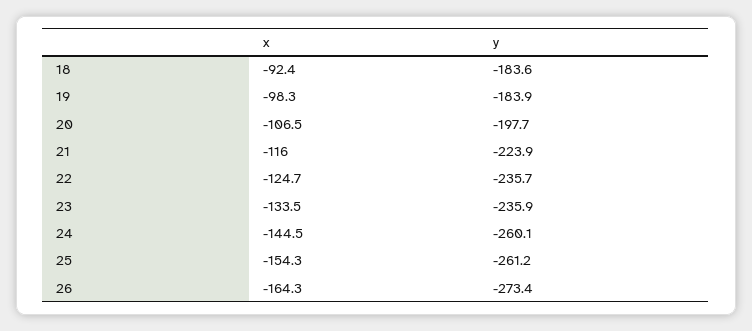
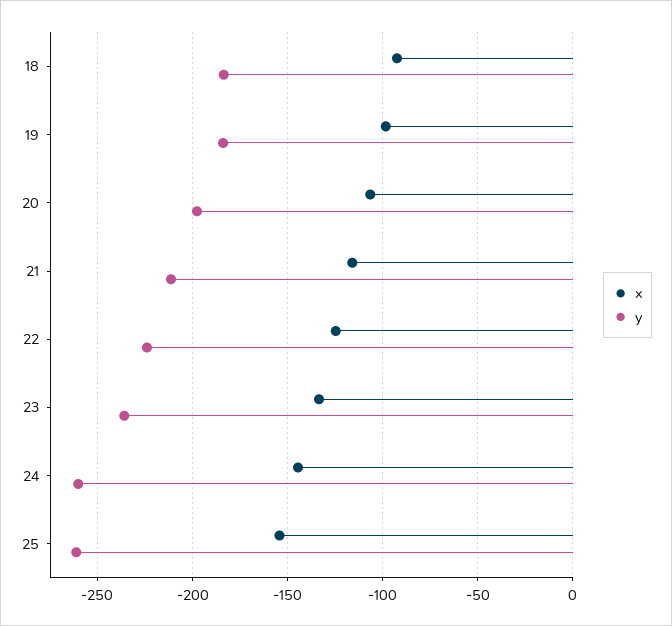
  {
    "x": {
      "18": -92.4,
      "19": -98.3,
      "20": -106.5,
      "21": -116,
      "22": -124.7,
      "23": -133.5,
      "24": -144.5,
-     "25": -154.3,
+     "25": -154.3
-     "26": -164.3
    },
    "y": {
      "18": -183.6,
      "19": -183.9,
      "20": -197.7,
-     "21": -223.9,
+     "21": -210,
-     "22": -235.7,
+     "22": -225,
      "23": -235.9,
      "24": -260.1,
-     "25": -261.2,
+     "25": -261.2
-     "26": -273.4
    }
  }

